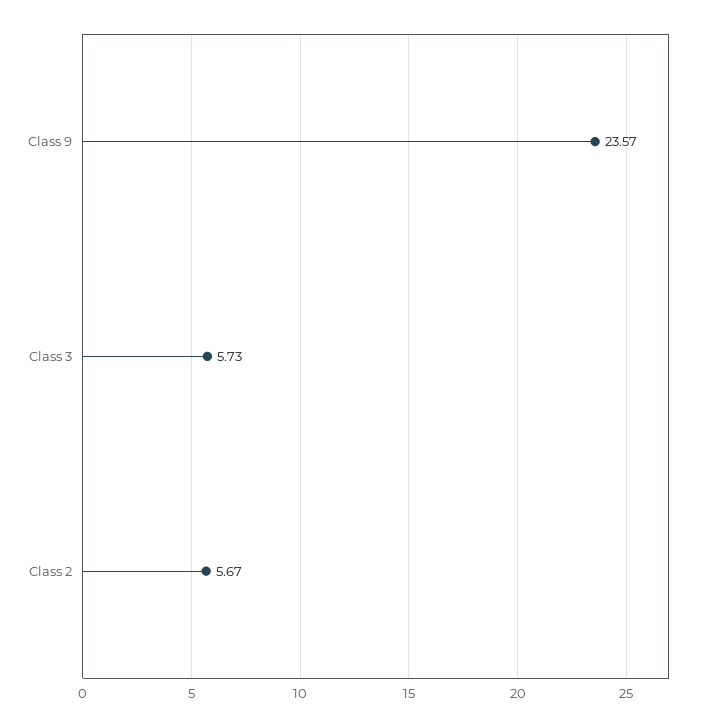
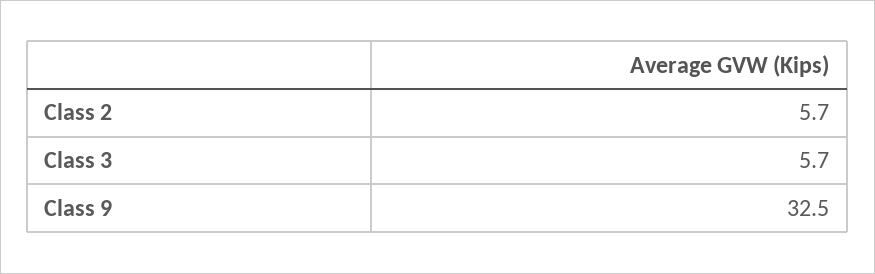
  {
-   "Class 9": 23.57,
+   "Class 9": 32.5,
    "Class 3": 5.73,
    "Class 2": 5.67
  }

